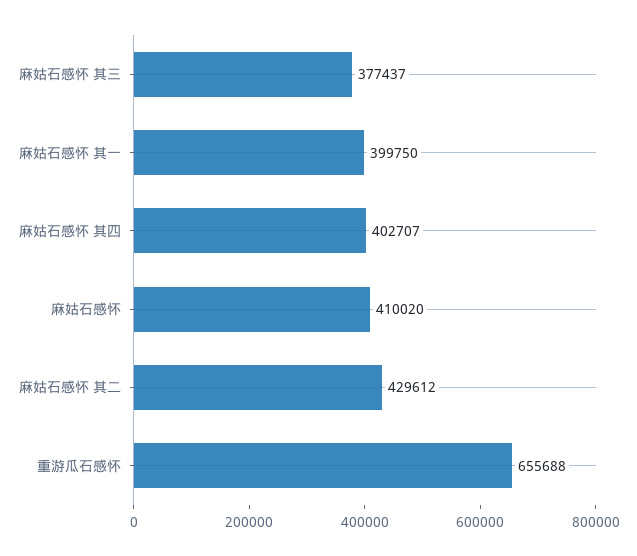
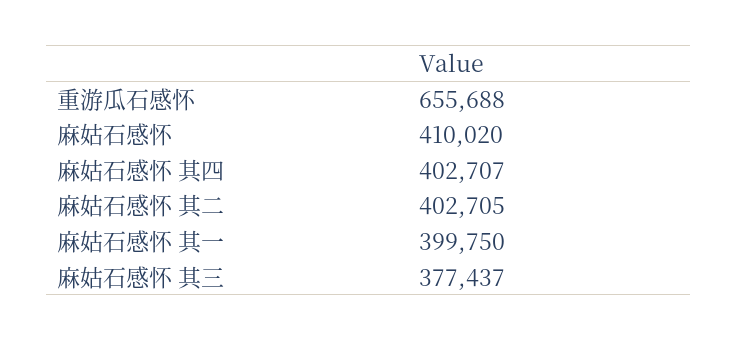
  {
    "麻姑石感怀 其三": 377437,
    "麻姑石感怀 其一": 399750,
    "麻姑石感怀 其四": 402707,
    "麻姑石感怀": 410020,
-   "麻姑石感怀 其二": 429612,
+   "麻姑石感怀 其二": 402705,
    "重游瓜石感怀": 655688
  }

